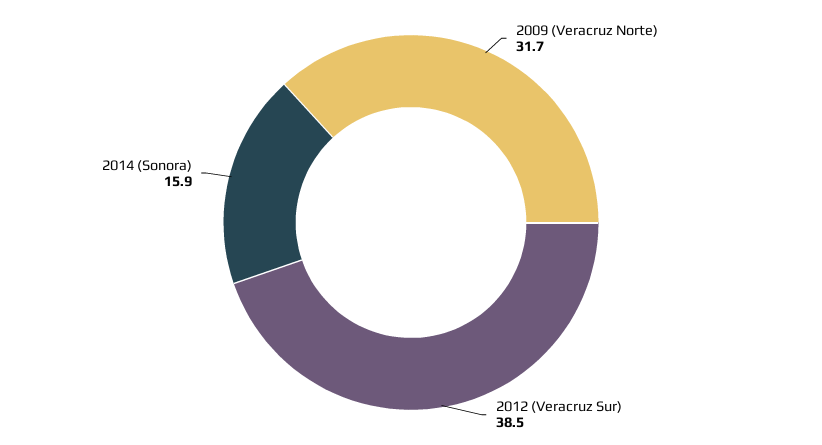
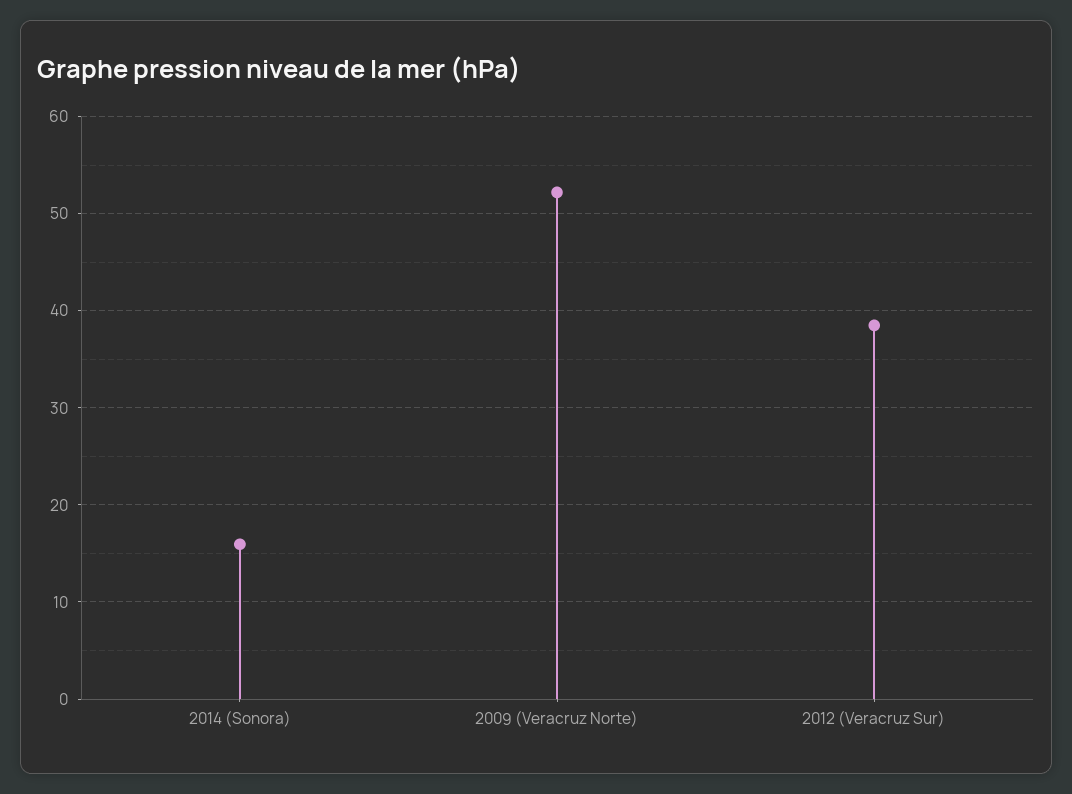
  {
-   "2009 (Veracruz Norte)": 31.7,
+   "2009 (Veracruz Norte)": 52,
    "2012 (Veracruz Sur)": 38.5,
    "2014 (Sonora)": 15.9
  }

